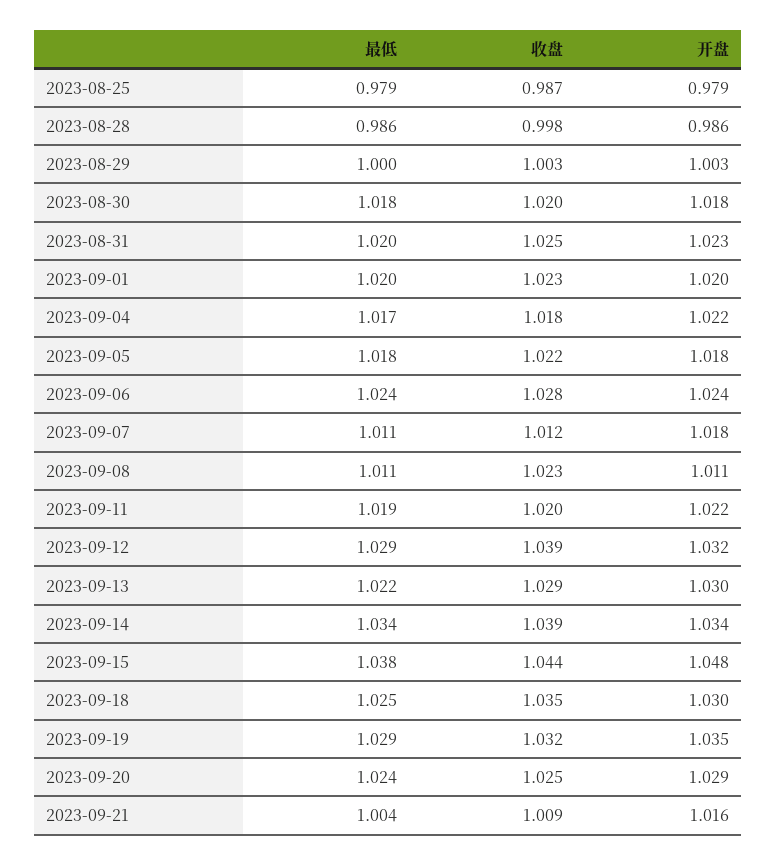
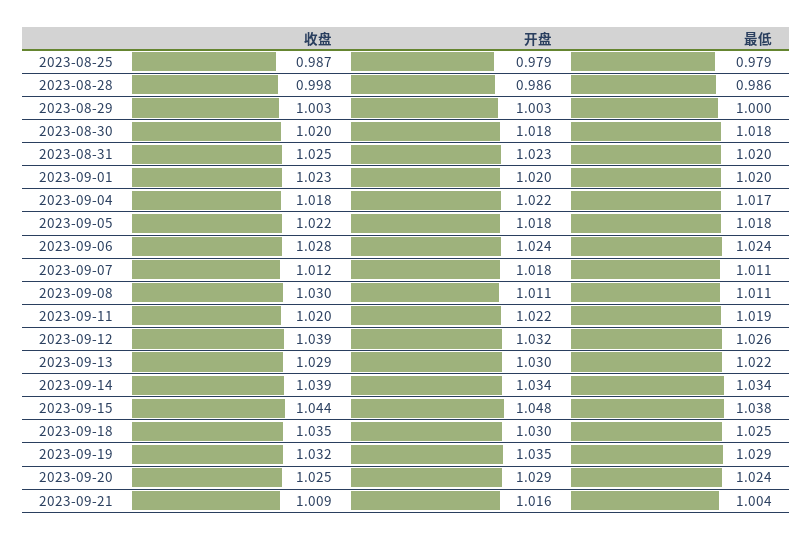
  {
    "最低": {
      "2023-08-25": 0.979,
      "2023-08-28": 0.986,
      "2023-08-29": 1,
      "2023-08-30": 1.018,
      "2023-08-31": 1.02,
      "2023-09-01": 1.02,
      "2023-09-04": 1.017,
      "2023-09-05": 1.018,
      "2023-09-06": 1.024,
      "2023-09-07": 1.011,
      "2023-09-08": 1.011,
      "2023-09-11": 1.019,
-     "2023-09-12": 1.029,
+     "2023-09-12": 1.026,
      "2023-09-13": 1.022,
      "2023-09-14": 1.034,
      "2023-09-15": 1.038,
      "2023-09-18": 1.025,
      "2023-09-19": 1.029,
      "2023-09-20": 1.024,
      "2023-09-21": 1.004
    },
    "收盘": {
      "2023-08-25": 0.987,
      "2023-08-28": 0.998,
      "2023-08-29": 1.003,
      "2023-08-30": 1.02,
      "2023-08-31": 1.025,
      "2023-09-01": 1.023,
      "2023-09-04": 1.018,
      "2023-09-05": 1.022,
      "2023-09-06": 1.028,
      "2023-09-07": 1.012,
-     "2023-09-08": 1.023,
+     "2023-09-08": 1.03,
      "2023-09-11": 1.02,
      "2023-09-12": 1.039,
      "2023-09-13": 1.029,
      "2023-09-14": 1.039,
      "2023-09-15": 1.044,
      "2023-09-18": 1.035,
      "2023-09-19": 1.032,
      "2023-09-20": 1.025,
      "2023-09-21": 1.009
    },
    "开盘": {
      "2023-08-25": 0.979,
      "2023-08-28": 0.986,
      "2023-08-29": 1.003,
      "2023-08-30": 1.018,
      "2023-08-31": 1.023,
      "2023-09-01": 1.02,
      "2023-09-04": 1.022,
      "2023-09-05": 1.018,
      "2023-09-06": 1.024,
      "2023-09-07": 1.018,
      "2023-09-08": 1.011,
      "2023-09-11": 1.022,
      "2023-09-12": 1.032,
      "2023-09-13": 1.03,
      "2023-09-14": 1.034,
      "2023-09-15": 1.048,
      "2023-09-18": 1.03,
      "2023-09-19": 1.035,
      "2023-09-20": 1.029,
      "2023-09-21": 1.016
    }
  }

